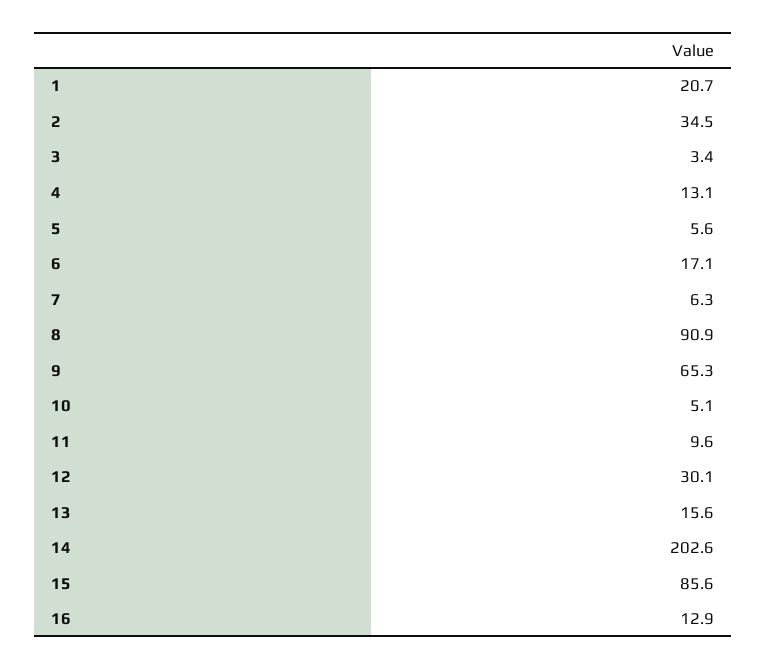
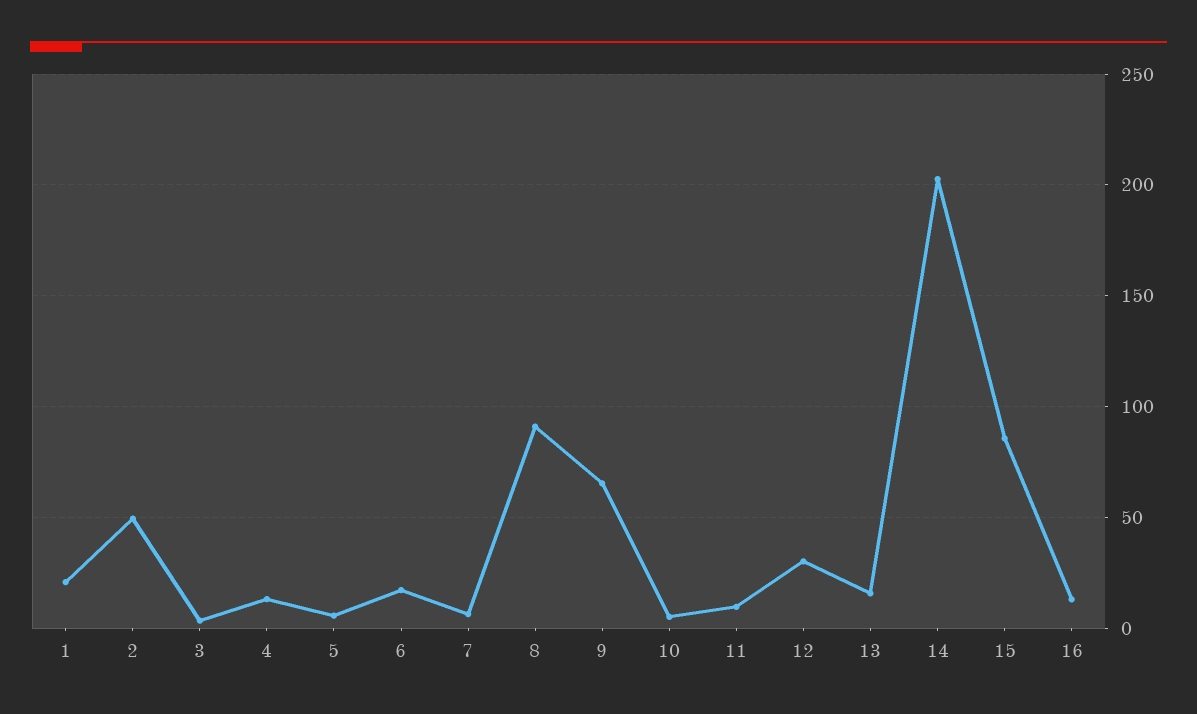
  {
    "1": 20.7,
-   "2": 34.5,
+   "2": 50,
    "3": 3.4,
    "4": 13.1,
    "5": 5.6,
    "6": 17.1,
    "7": 6.3,
    "8": 90.9,
    "9": 65.3,
    "10": 5.1,
    "11": 9.6,
    "12": 30.1,
    "13": 15.6,
    "14": 202.6,
    "15": 85.6,
    "16": 12.9
  }

